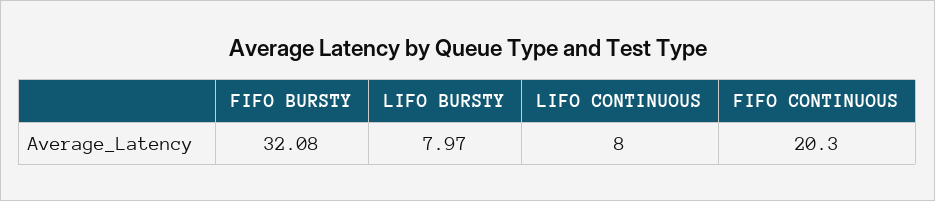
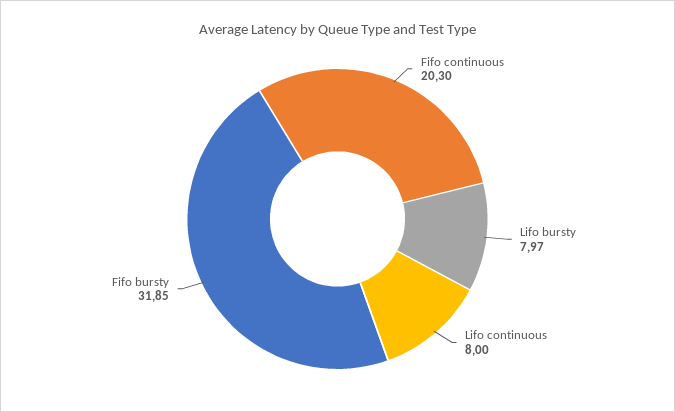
  {
-   "FIFO BURSTY": 32.08,
+   "FIFO BURSTY": 31.85,
    "LIFO BURSTY": 7.97,
    "LIFO CONTINUOUS": 8,
    "FIFO CONTINUOUS": 20.3
  }

